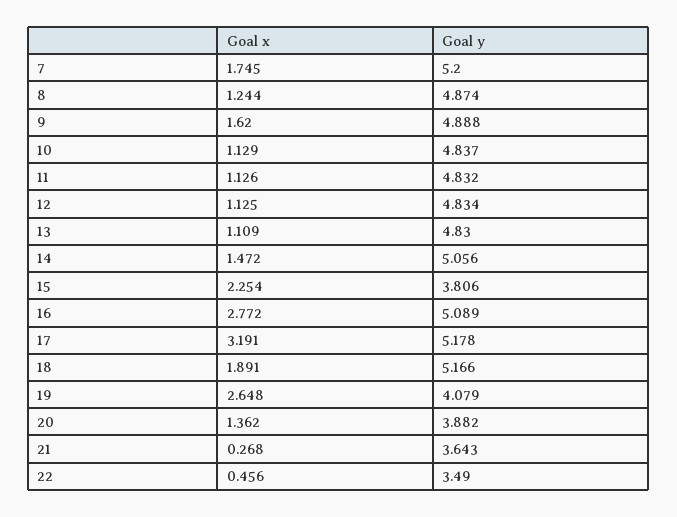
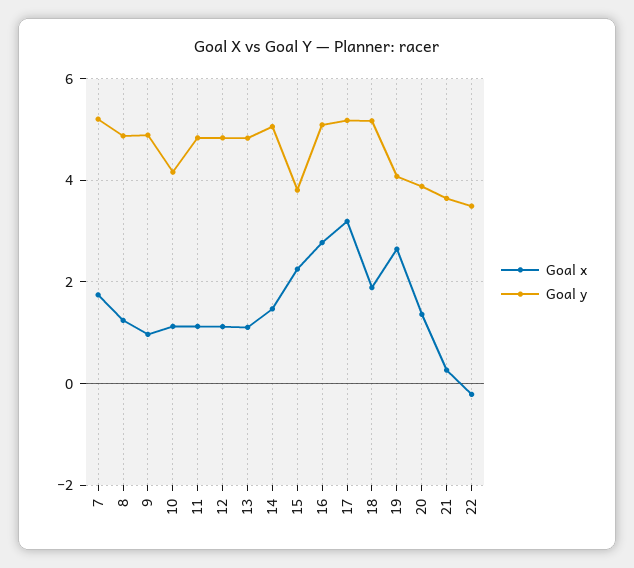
  {
    "Goal x": {
      "7": 1.745,
      "8": 1.244,
-     "9": 1.62,
+     "9": 1,
      "10": 1.129,
      "11": 1.126,
      "12": 1.125,
      "13": 1.109,
      "14": 1.472,
      "15": 2.254,
      "16": 2.772,
      "17": 3.191,
      "18": 1.891,
      "19": 2.648,
      "20": 1.362,
      "21": 0.268,
-     "22": 0.456
+     "22": -0.2
    },
    "Goal y": {
      "7": 5.2,
      "8": 4.874,
      "9": 4.888,
-     "10": 4.837,
+     "10": 4.2,
      "11": 4.832,
      "12": 4.834,
      "13": 4.83,
      "14": 5.056,
      "15": 3.806,
      "16": 5.089,
      "17": 5.178,
      "18": 5.166,
      "19": 4.079,
      "20": 3.882,
      "21": 3.643,
      "22": 3.49
    }
  }

